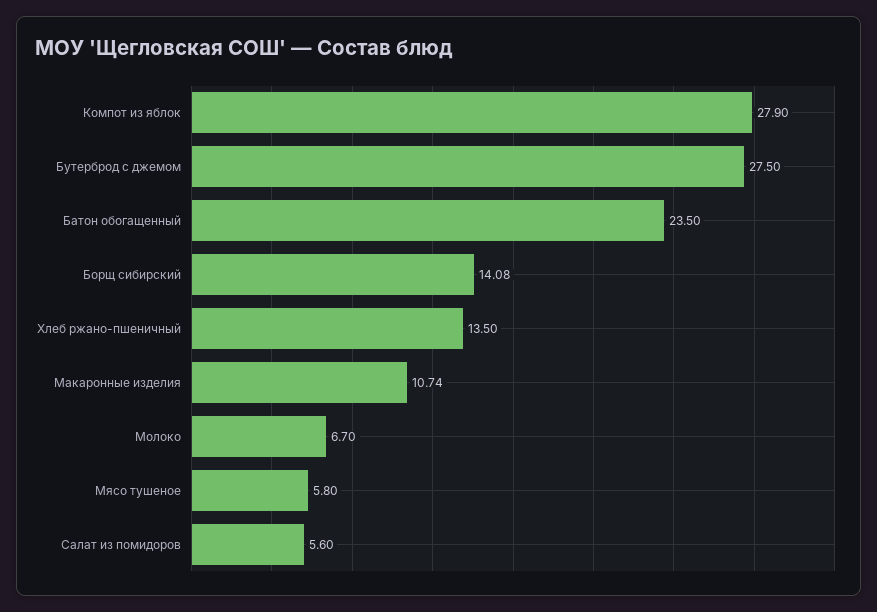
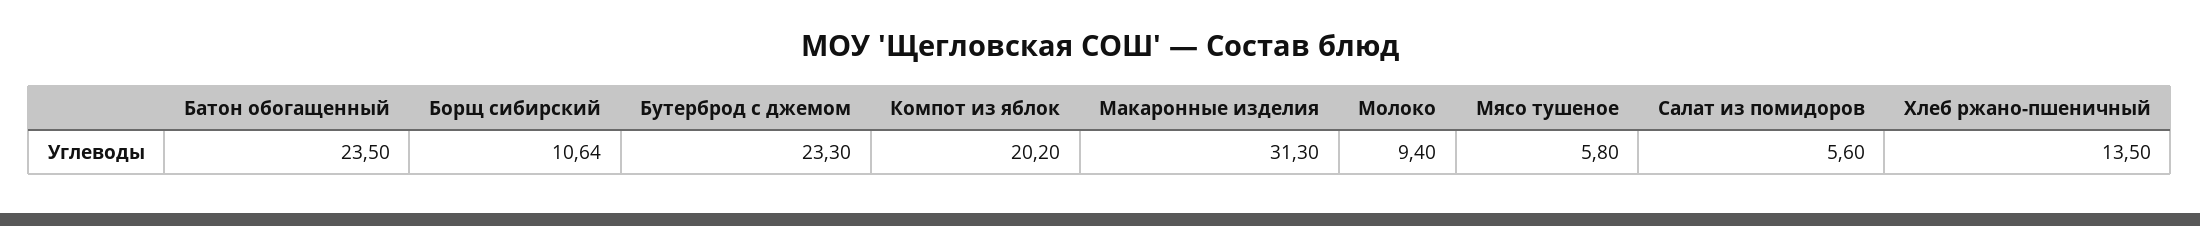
  {
-   "Компот из яблок": 27.9,
+   "Компот из яблок": 20.2,
-   "Бутерброд с джемом": 27.5,
+   "Бутерброд с джемом": 23.3,
    "Батон обогащенный": 23.5,
-   "Борщ сибирский": 14.08,
+   "Борщ сибирский": 10.64,
    "Хлеб ржано-пшеничный": 13.5,
-   "Макаронные изделия": 10.74,
+   "Макаронные изделия": 31.3,
-   "Молоко": 6.7,
+   "Молоко": 9.4,
    "Мясо тушеное": 5.8,
    "Салат из помидоров": 5.6
  }

